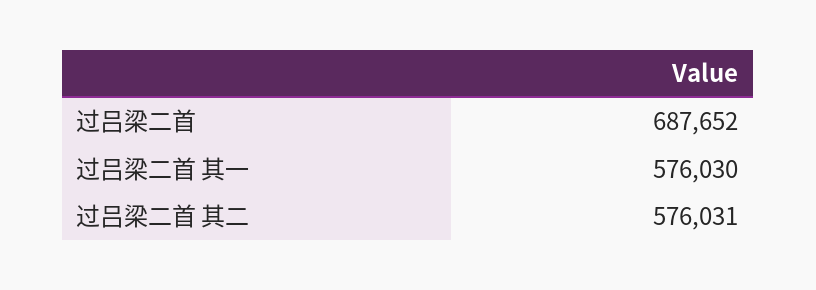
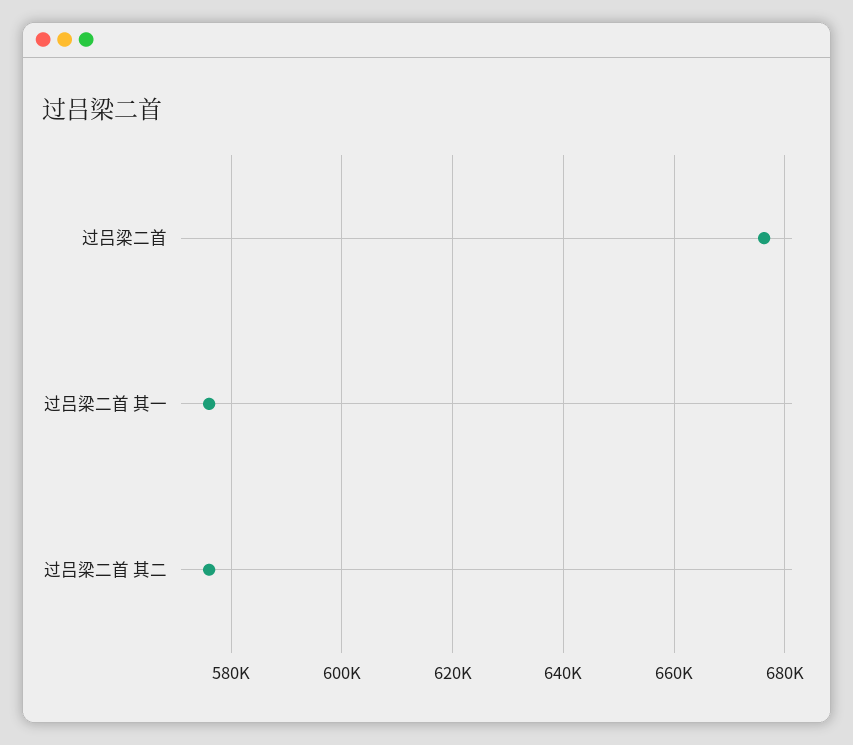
  {
-   "过吕梁二首": 687652,
+   "过吕梁二首": 676000,
    "过吕梁二首 其一": 576030,
    "过吕梁二首 其二": 576031
  }

